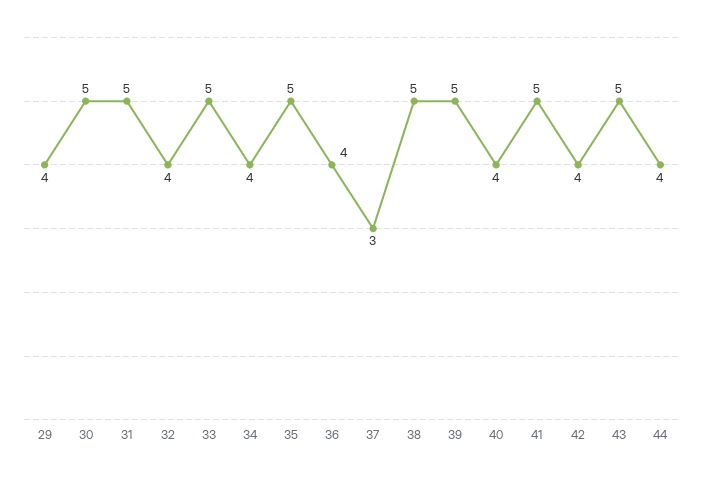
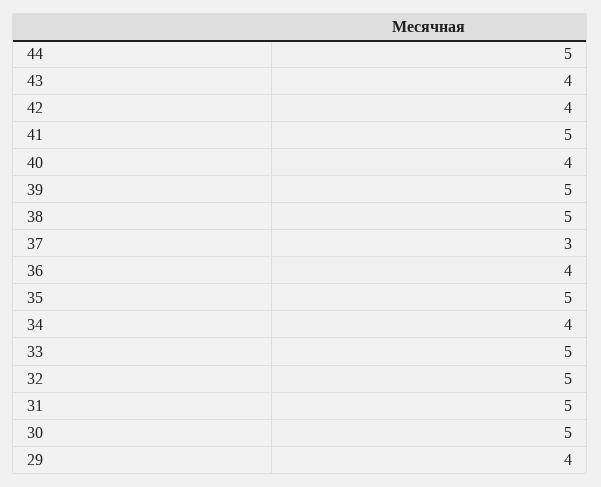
  {
    "29": 4,
    "30": 5,
    "31": 5,
-   "32": 4,
+   "32": 5,
    "33": 5,
    "34": 4,
    "35": 5,
    "36": 4,
    "37": 3,
    "38": 5,
    "39": 5,
    "40": 4,
    "41": 5,
    "42": 4,
-   "43": 5,
+   "43": 4,
-   "44": 4
+   "44": 5
  }

